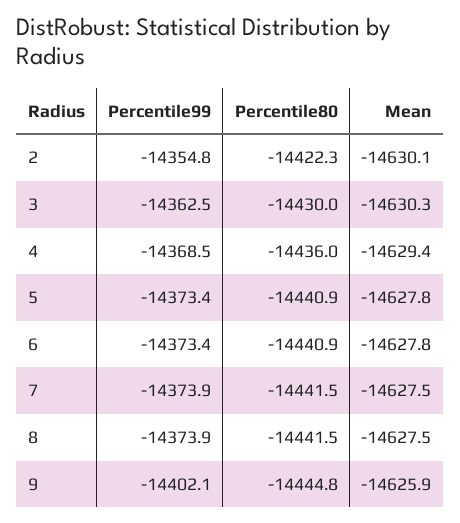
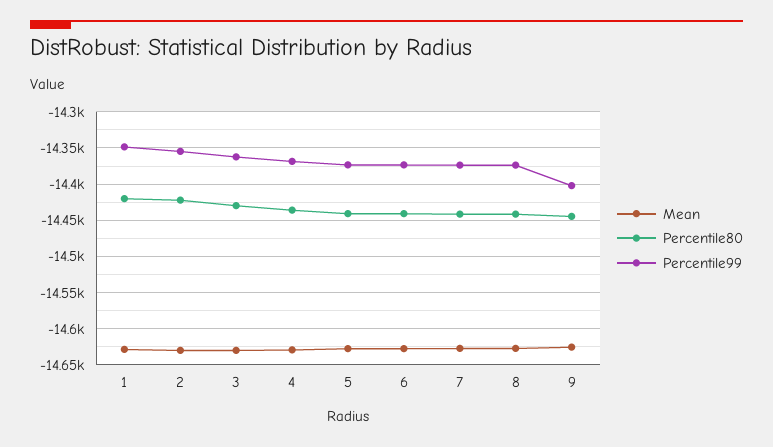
  {
    "Percentile99": {
      "2": -14354.8,
      "3": -14362.5,
      "4": -14368.5,
      "5": -14373.4,
      "6": -14373.4,
      "7": -14373.9,
      "8": -14373.9,
-     "9": -14402.1
+     "9": -14402.1,
+     "1": -14350
    },
    "Percentile80": {
      "2": -14422.3,
      "3": -14430,
      "4": -14436,
      "5": -14440.9,
      "6": -14440.9,
      "7": -14441.5,
      "8": -14441.5,
-     "9": -14444.8
+     "9": -14444.8,
+     "1": -14420
    },
    "Mean": {
      "2": -14630.1,
      "3": -14630.3,
      "4": -14629.4,
      "5": -14627.8,
      "6": -14627.8,
      "7": -14627.5,
      "8": -14627.5,
-     "9": -14625.9
+     "9": -14625.9,
+     "1": -14630
    }
  }

